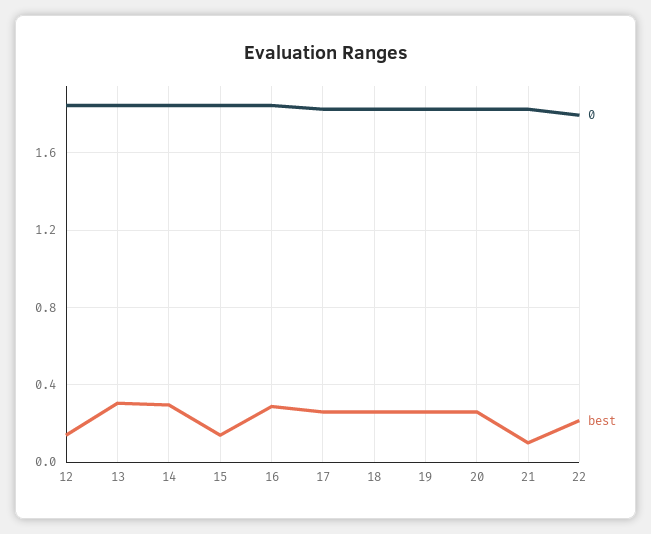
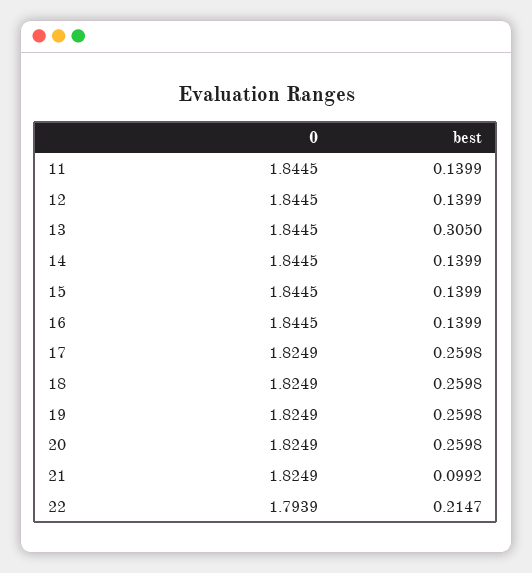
  {
    "0": {
      "12": 1.8445,
      "13": 1.8445,
      "14": 1.8445,
      "15": 1.8445,
      "16": 1.8445,
      "17": 1.8249,
      "18": 1.8249,
      "19": 1.8249,
      "20": 1.8249,
      "21": 1.8249,
-     "22": 1.7939
+     "22": 1.7939,
+     "11": 1.8445
    },
    "best": {
      "12": 0.1399,
      "13": 0.305,
-     "14": 0.3,
+     "14": 0.1399,
      "15": 0.1399,
-     "16": 0.3,
+     "16": 0.1399,
      "17": 0.2598,
      "18": 0.2598,
      "19": 0.2598,
      "20": 0.2598,
      "21": 0.0992,
-     "22": 0.2147
+     "22": 0.2147,
+     "11": 0.1399
    }
  }

